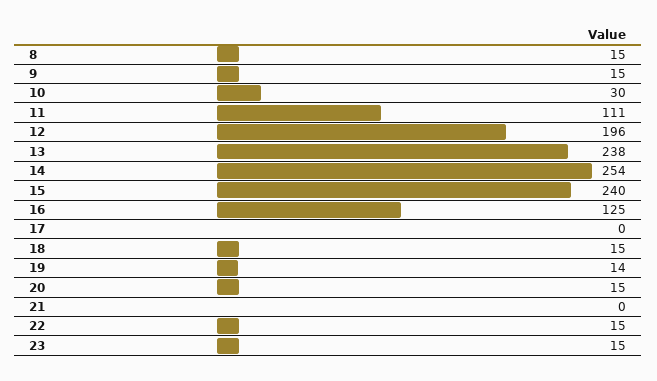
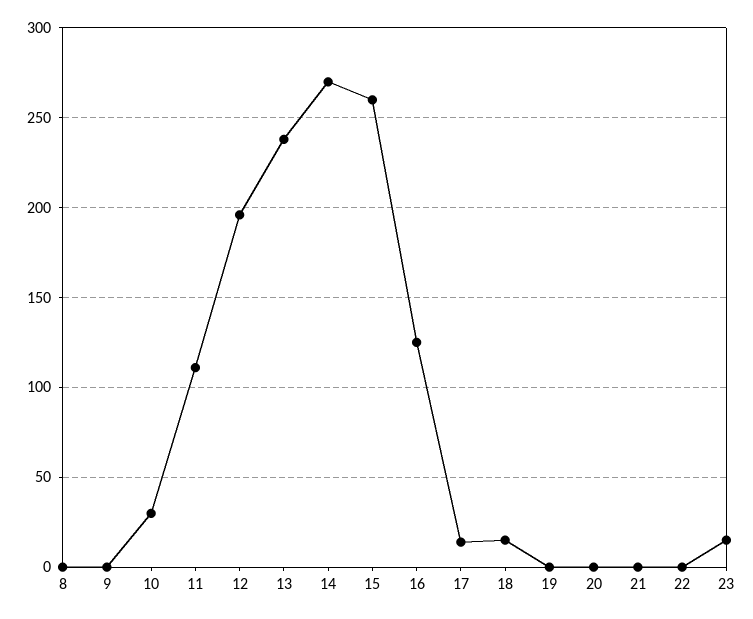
  {
-   "8": 15,
+   "8": 0,
-   "9": 15,
+   "9": 0,
    "10": 30,
    "11": 111,
    "12": 196,
    "13": 238,
-   "14": 254,
+   "14": 270,
-   "15": 240,
+   "15": 260,
    "16": 125,
-   "17": 0,
+   "17": 15,
    "18": 15,
-   "19": 14,
+   "19": 0,
-   "20": 15,
+   "20": 0,
    "21": 0,
-   "22": 15,
+   "22": 0,
    "23": 15
  }

